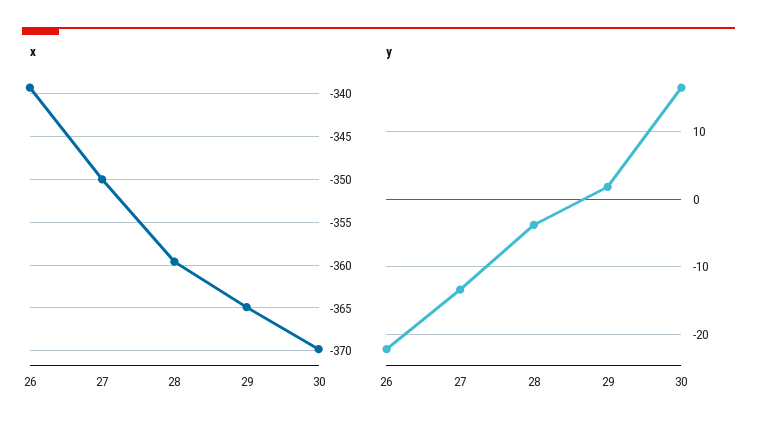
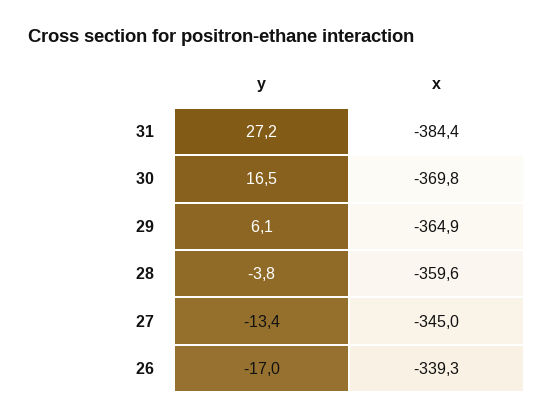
  {
    "x": {
      "26": -339.3,
-     "27": -350,
+     "27": -345,
      "28": -359.6,
      "29": -364.9,
-     "30": -369.8
+     "30": -369.8,
+     "31": -384.4
    },
    "y": {
-     "26": -22,
+     "26": -17,
      "27": -13.4,
      "28": -3.8,
-     "29": 2,
+     "29": 6.1,
-     "30": 16.5
+     "30": 16.5,
+     "31": 27.2
    }
  }

